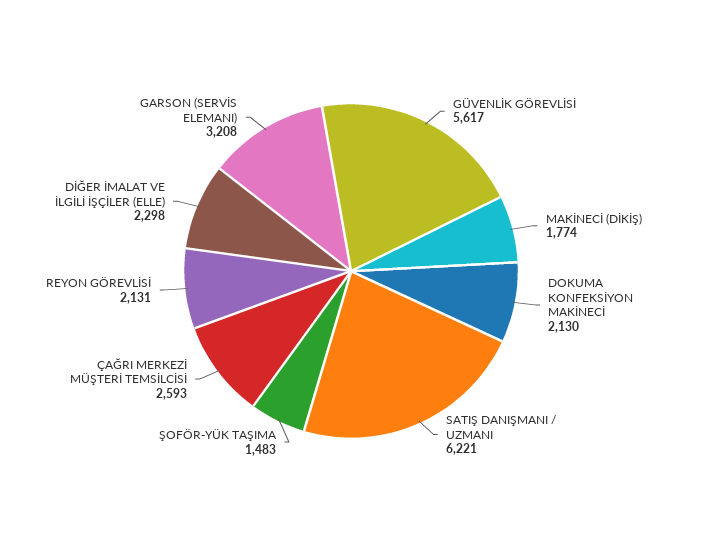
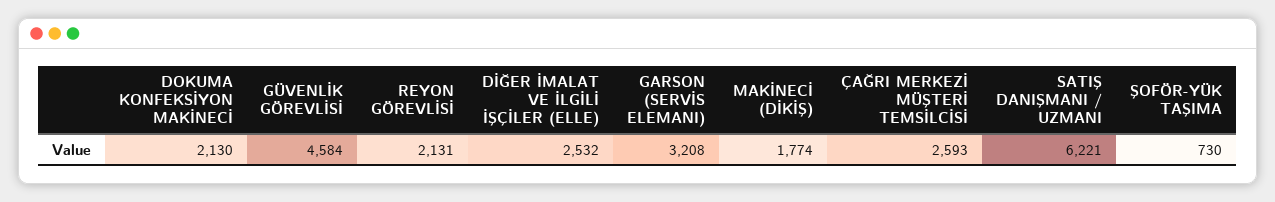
  {
-   "GÜVENLİK GÖREVLİSİ": 5617,
+   "GÜVENLİK GÖREVLİSİ": 4584,
    "MAKİNECİ (DİKİŞ)": 1774,
    "DOKUMA KONFEKSİYON MAKİNECİ": 2130,
    "SATIŞ DANIŞMANI / UZMANI": 6221,
-   "ŞOFÖR-YÜK TAŞIMA": 1483,
+   "ŞOFÖR-YÜK TAŞIMA": 730,
    "ÇAĞRI MERKEZİ MÜŞTERİ TEMSİLCİSİ": 2593,
    "REYON GÖREVLİSİ": 2131,
-   "DİĞER İMALAT VE İLGİLİ İŞÇİLER (ELLE)": 2298,
+   "DİĞER İMALAT VE İLGİLİ İŞÇİLER (ELLE)": 2532,
    "GARSON (SERVİS ELEMANI)": 3208
  }

